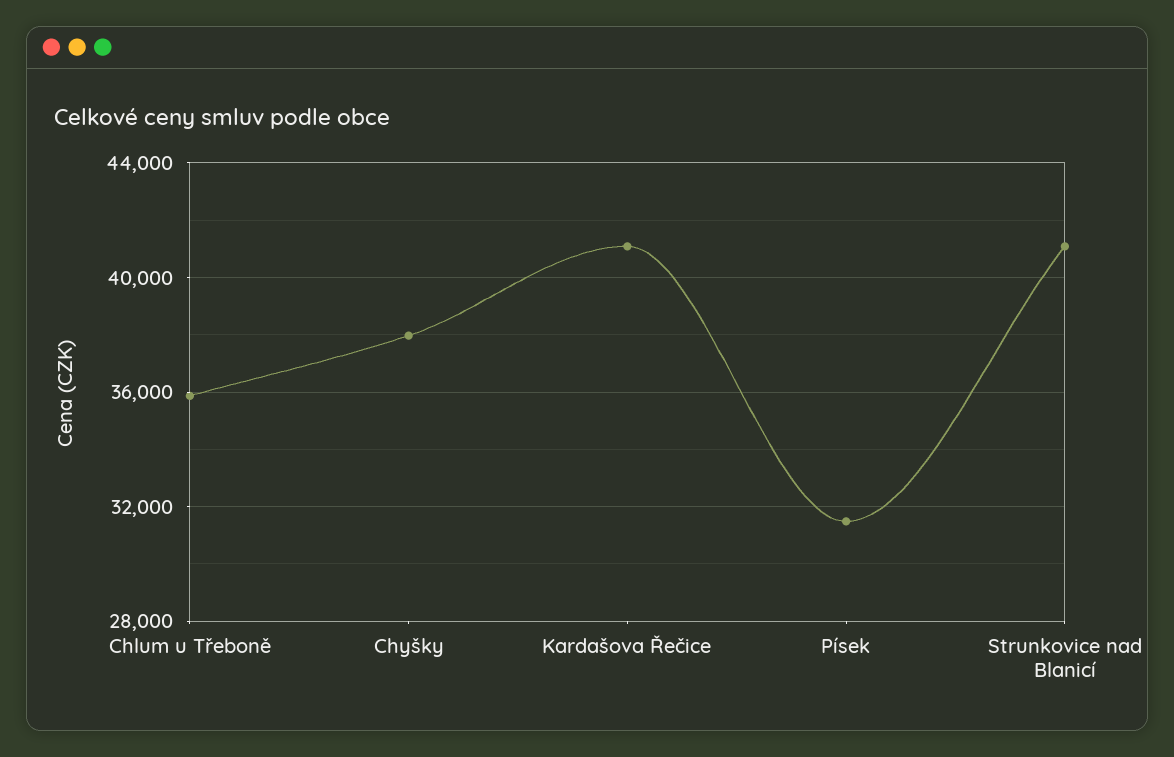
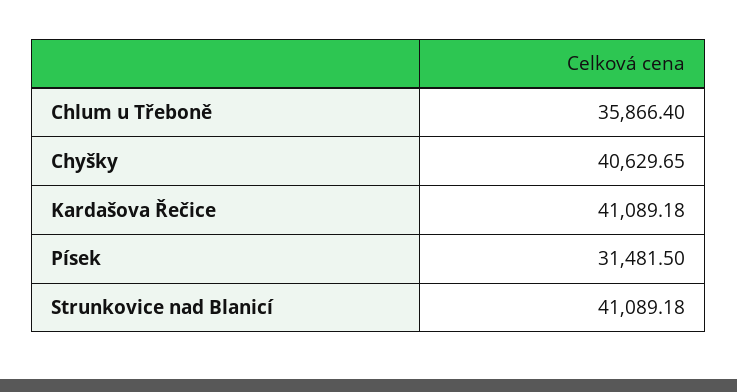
  {
    "Chlum u Třeboně": 35866.4,
-   "Chyšky": 38000,
+   "Chyšky": 40629.65,
    "Kardašova Řečice": 41089.18,
    "Písek": 31481.5,
    "Strunkovice nad Blanicí": 41089.18
  }

